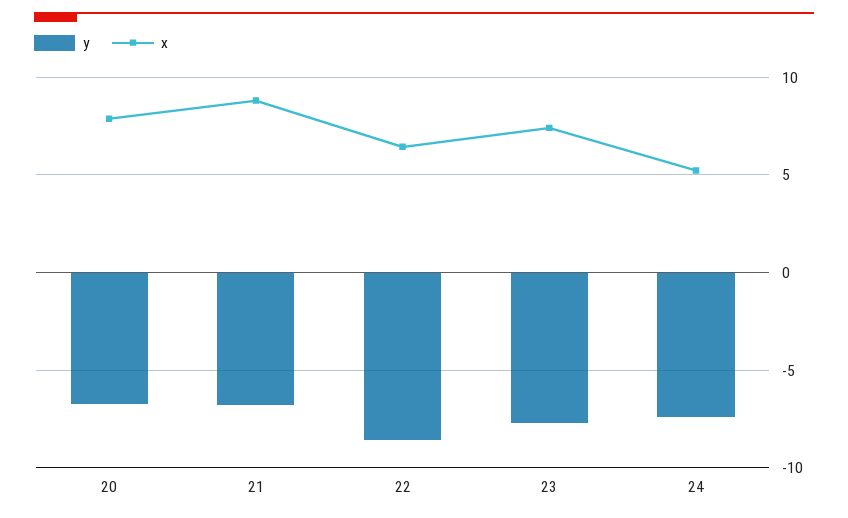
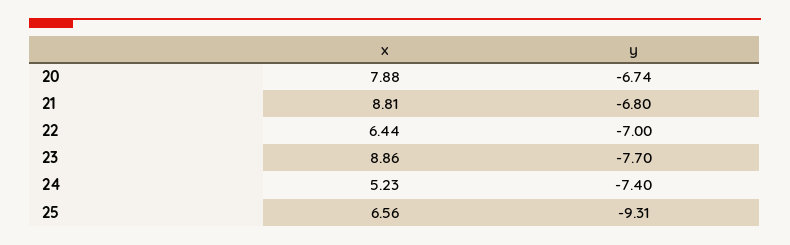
  {
    "y": {
      "20": -6.74,
      "21": -6.8,
-     "22": -8.5,
+     "22": -7,
      "23": -7.7,
-     "24": -7.4
+     "24": -7.4,
+     "25": -9.31
    },
    "x": {
      "20": 7.88,
      "21": 8.81,
      "22": 6.44,
-     "23": 7.5,
+     "23": 8.86,
-     "24": 5.23
+     "24": 5.23,
+     "25": 6.56
    }
  }

